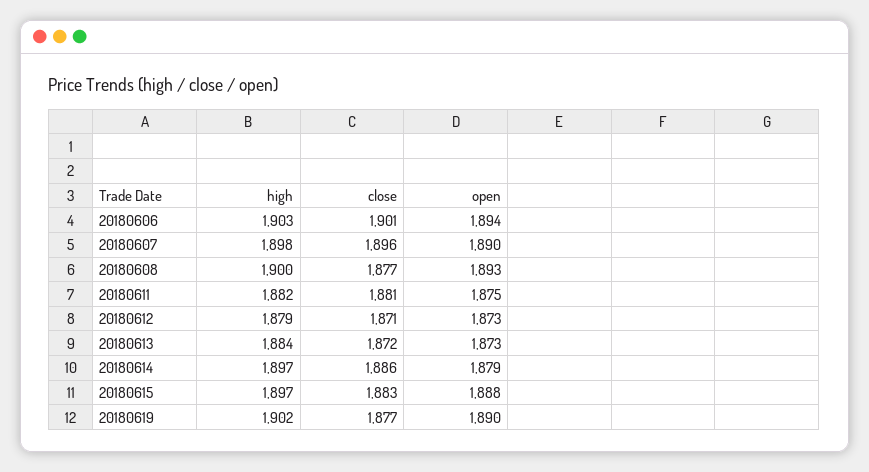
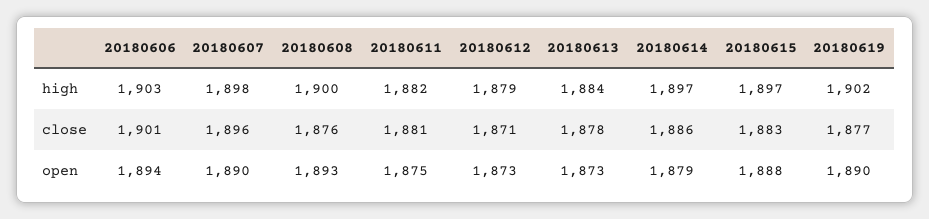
  {
    "high": {
      "20180606": 1903,
      "20180607": 1898,
      "20180608": 1900,
      "20180611": 1882,
      "20180612": 1879,
      "20180613": 1884,
      "20180614": 1897,
      "20180615": 1897,
      "20180619": 1902
    },
    "close": {
      "20180606": 1901,
      "20180607": 1896,
-     "20180608": 1877,
+     "20180608": 1876,
      "20180611": 1881,
      "20180612": 1871,
-     "20180613": 1872,
+     "20180613": 1878,
      "20180614": 1886,
      "20180615": 1883,
      "20180619": 1877
    },
    "open": {
      "20180606": 1894,
      "20180607": 1890,
      "20180608": 1893,
      "20180611": 1875,
      "20180612": 1873,
      "20180613": 1873,
      "20180614": 1879,
      "20180615": 1888,
      "20180619": 1890
    }
  }

